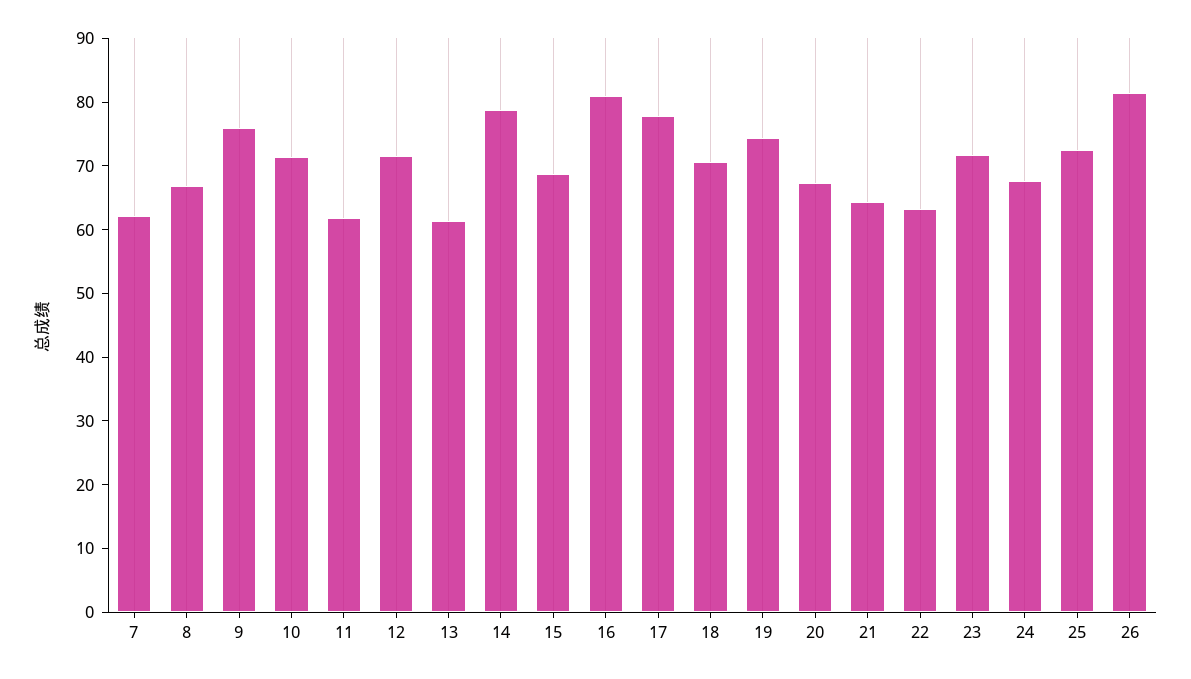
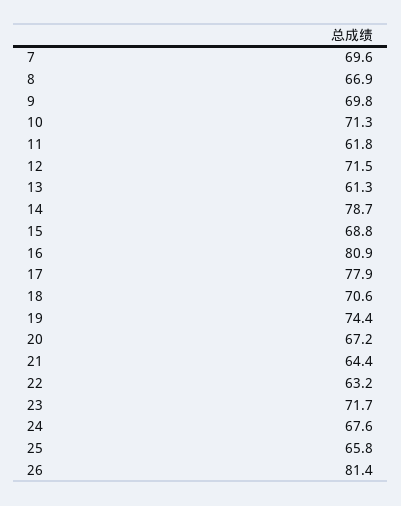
  {
-   "7": 62,
+   "7": 69.6,
    "8": 66.9,
-   "9": 76,
+   "9": 69.8,
    "10": 71.3,
    "11": 61.8,
    "12": 71.5,
    "13": 61.3,
    "14": 78.7,
    "15": 68.8,
    "16": 80.9,
    "17": 77.9,
    "18": 70.6,
    "19": 74.4,
    "20": 67.2,
    "21": 64.4,
    "22": 63.2,
    "23": 71.7,
    "24": 67.6,
-   "25": 72,
+   "25": 65.8,
    "26": 81.4
  }

